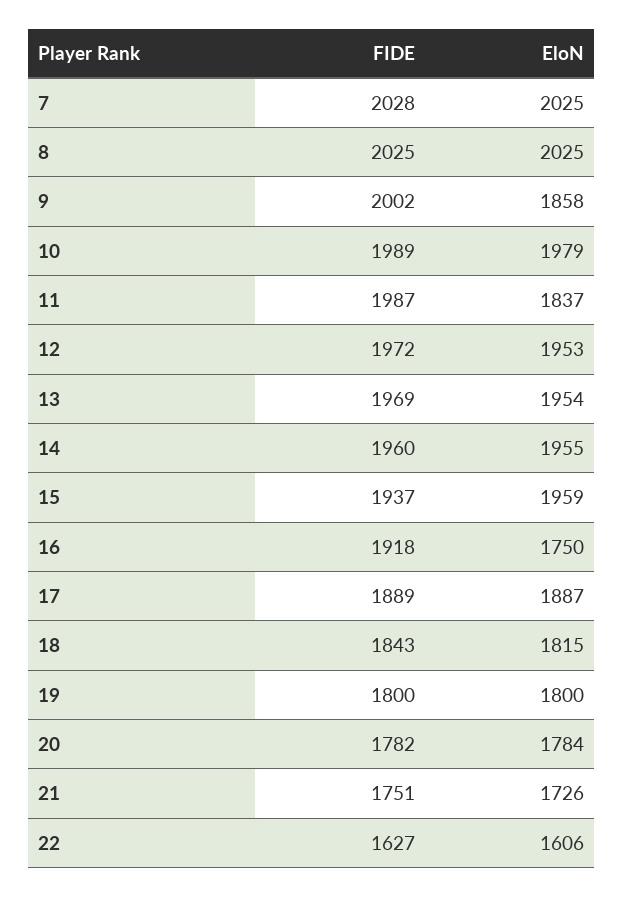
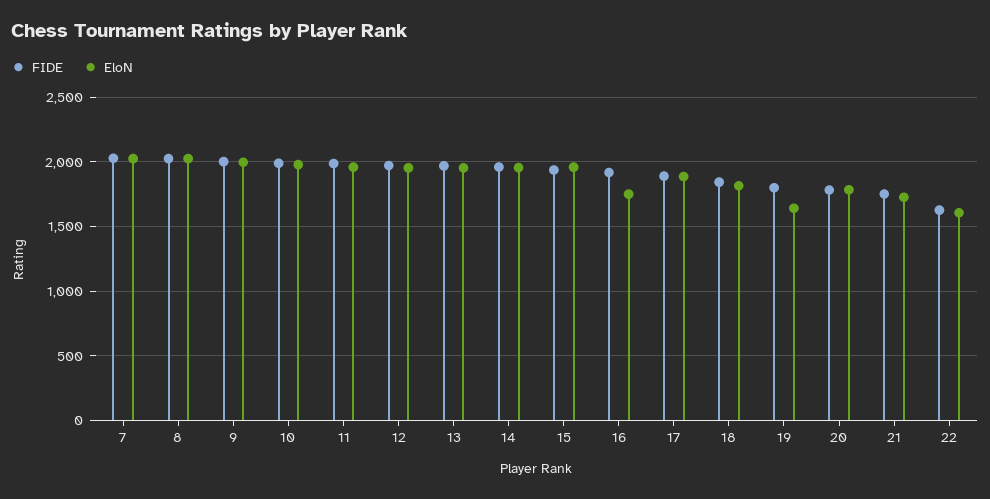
  {
    "FIDE": {
      "7": 2028,
      "8": 2025,
      "9": 2002,
      "10": 1989,
      "11": 1987,
      "12": 1972,
      "13": 1969,
      "14": 1960,
      "15": 1937,
      "16": 1918,
      "17": 1889,
      "18": 1843,
      "19": 1800,
      "20": 1782,
      "21": 1751,
      "22": 1627
    },
    "EloN": {
      "7": 2025,
      "8": 2025,
-     "9": 1858,
+     "9": 2000,
      "10": 1979,
-     "11": 1837,
+     "11": 1950,
      "12": 1953,
      "13": 1954,
      "14": 1955,
      "15": 1959,
      "16": 1750,
      "17": 1887,
      "18": 1815,
-     "19": 1800,
+     "19": 1650,
      "20": 1784,
      "21": 1726,
      "22": 1606
    }
  }

